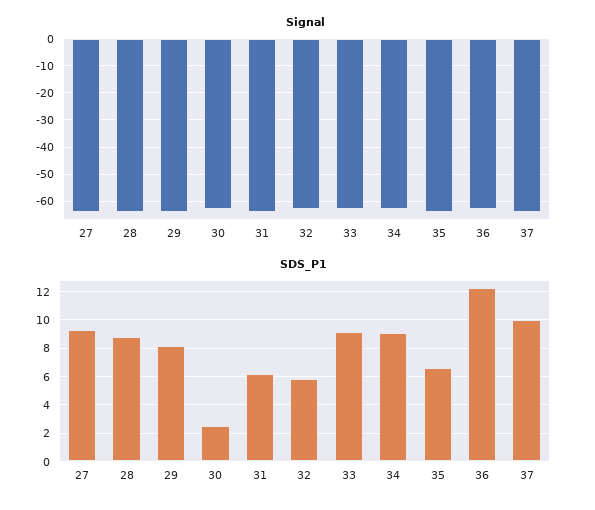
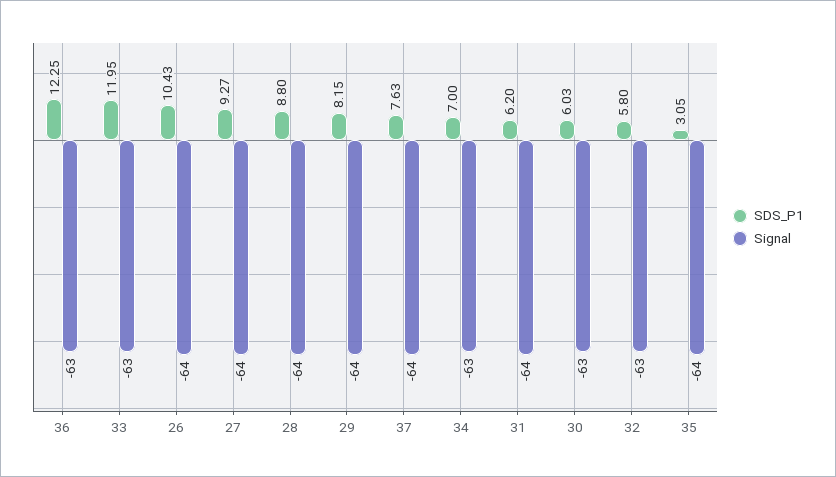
  {
    "Signal": {
      "27": -64,
      "28": -64,
      "29": -64,
      "30": -63,
      "31": -64,
      "32": -63,
      "33": -63,
      "34": -63,
      "35": -64,
      "36": -63,
-     "37": -64
+     "37": -64,
+     "26": -64
    },
    "SDS_P1": {
      "27": 9.27,
      "28": 8.8,
      "29": 8.15,
-     "30": 2.5,
+     "30": 6.03,
      "31": 6.2,
      "32": 5.8,
-     "33": 9,
+     "33": 11.95,
-     "34": 9,
+     "34": 7,
-     "35": 6.5,
+     "35": 3.05,
      "36": 12.25,
-     "37": 10
+     "37": 7.63,
+     "26": 10.43
    }
  }

